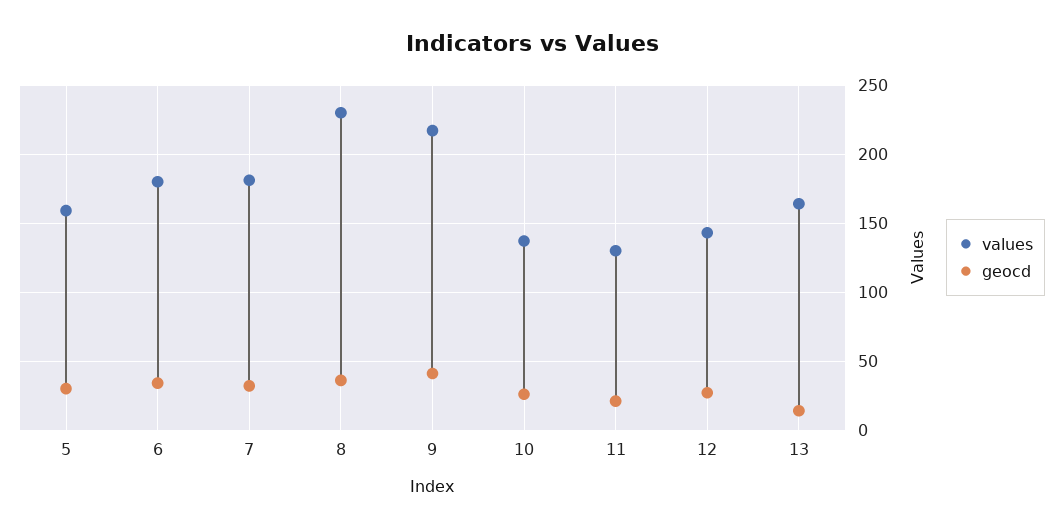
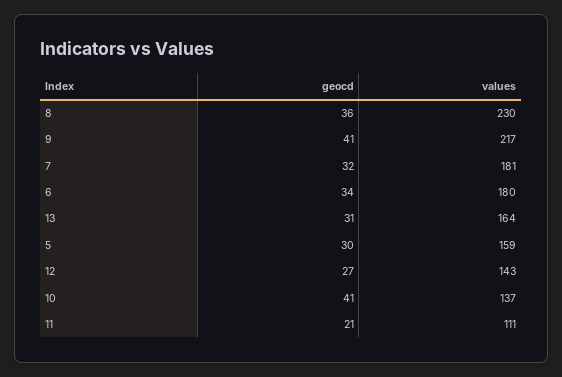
  {
    "values": {
      "5": 159,
      "6": 180,
      "7": 181,
      "8": 230,
      "9": 217,
      "10": 137,
-     "11": 130,
+     "11": 111,
      "12": 143,
      "13": 164
    },
    "geocd": {
      "5": 30,
      "6": 34,
      "7": 32,
      "8": 36,
      "9": 41,
-     "10": 25,
+     "10": 41,
      "11": 21,
      "12": 27,
-     "13": 15
+     "13": 31
    }
  }

